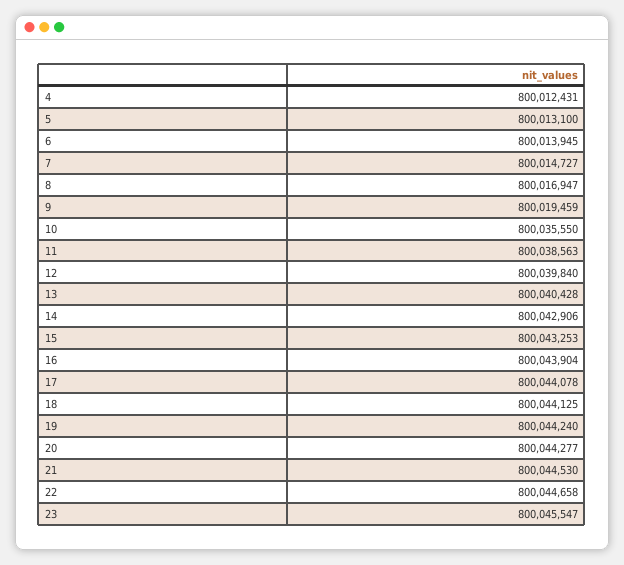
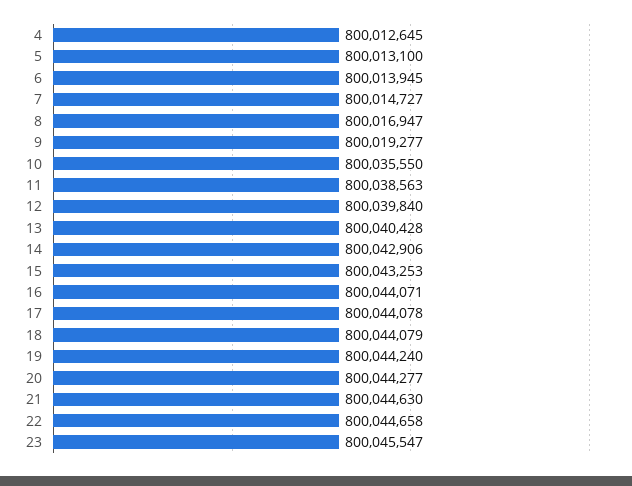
  {
-   "4": 800012431,
+   "4": 800012645,
    "5": 800013100,
    "6": 800013945,
    "7": 800014727,
    "8": 800016947,
-   "9": 800019459,
+   "9": 800019277,
    "10": 800035550,
    "11": 800038563,
    "12": 800039840,
    "13": 800040428,
    "14": 800042906,
    "15": 800043253,
-   "16": 800043904,
+   "16": 800044071,
    "17": 800044078,
-   "18": 800044125,
+   "18": 800044079,
    "19": 800044240,
    "20": 800044277,
-   "21": 800044530,
+   "21": 800044630,
    "22": 800044658,
    "23": 800045547
  }

